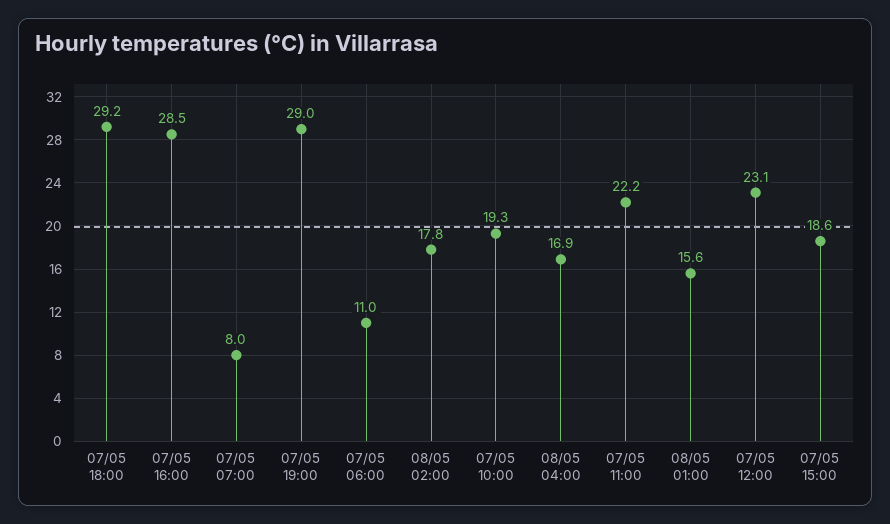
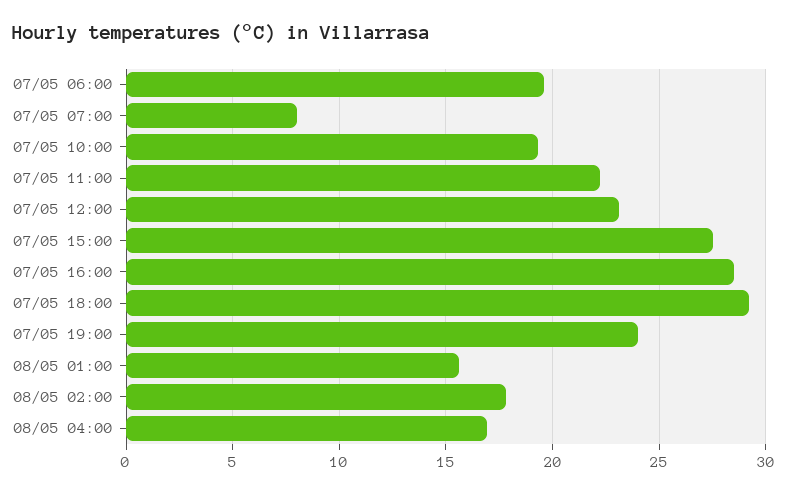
  {
    "07/05 18:00": 29.2,
    "07/05 16:00": 28.5,
    "07/05 07:00": 8,
-   "07/05 19:00": 29,
+   "07/05 19:00": 24,
-   "07/05 06:00": 11,
+   "07/05 06:00": 19.5,
    "08/05 02:00": 17.8,
    "07/05 10:00": 19.3,
    "08/05 04:00": 16.9,
    "07/05 11:00": 22.2,
    "08/05 01:00": 15.6,
    "07/05 12:00": 23.1,
-   "07/05 15:00": 18.6
+   "07/05 15:00": 27.5
  }

